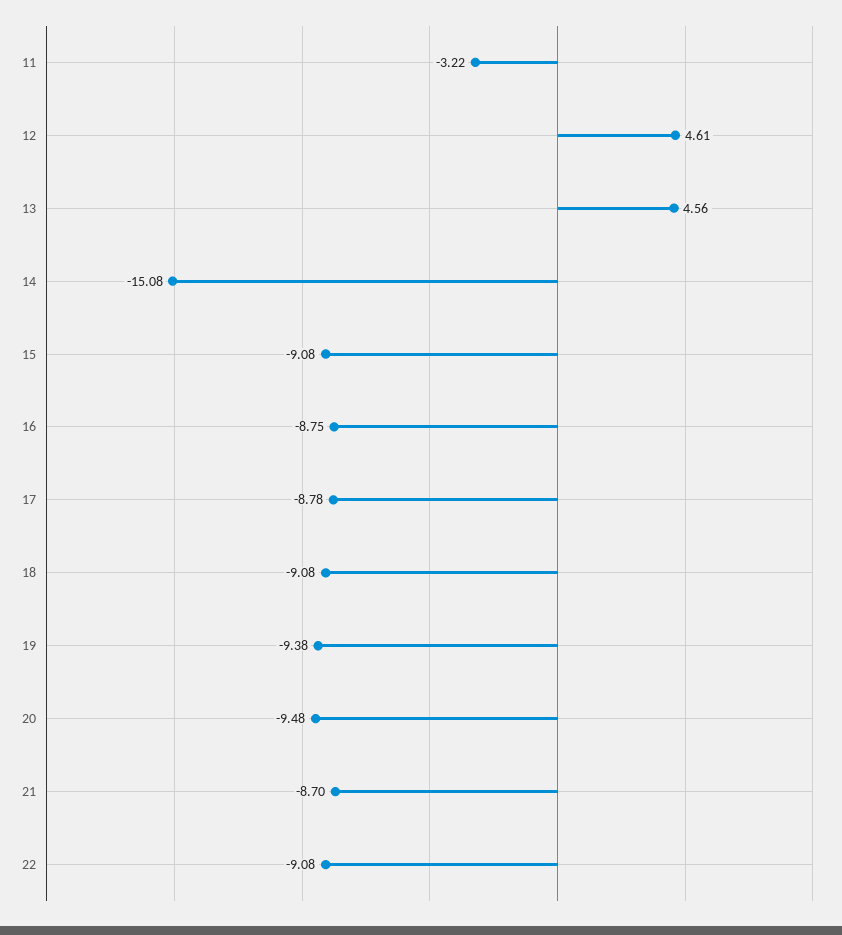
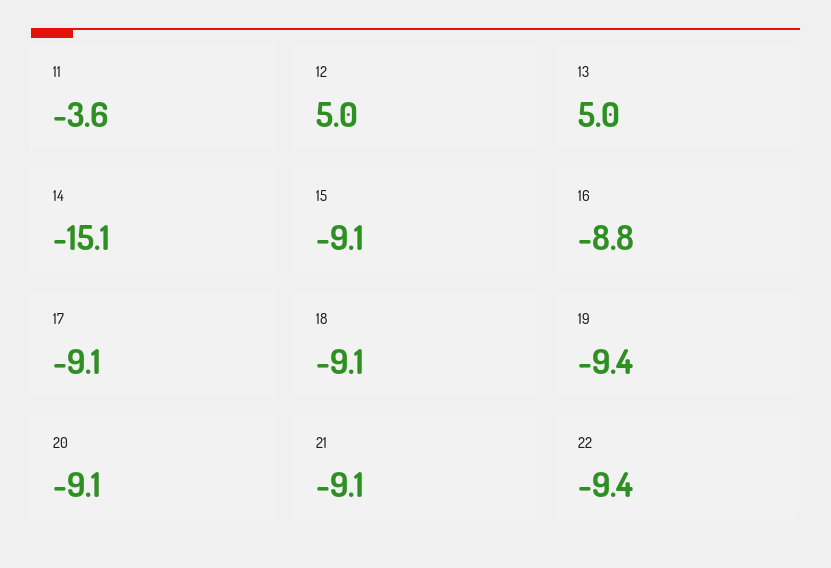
  {
-   "11": -3.22,
+   "11": -3.6,
-   "12": 4.61,
+   "12": 5,
-   "13": 4.56,
+   "13": 5,
    "14": -15.08,
    "15": -9.08,
    "16": -8.75,
-   "17": -8.78,
+   "17": -9.1,
    "18": -9.08,
    "19": -9.38,
-   "20": -9.48,
+   "20": -9.1,
-   "21": -8.7,
+   "21": -9.1,
-   "22": -9.08
+   "22": -9.4
  }

